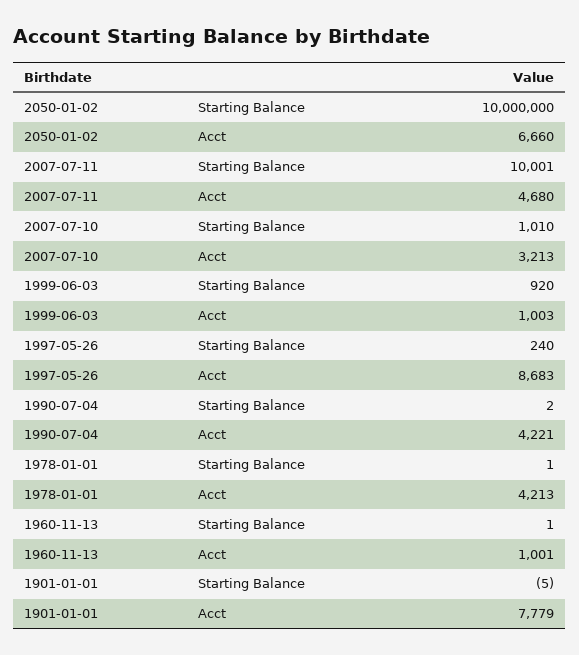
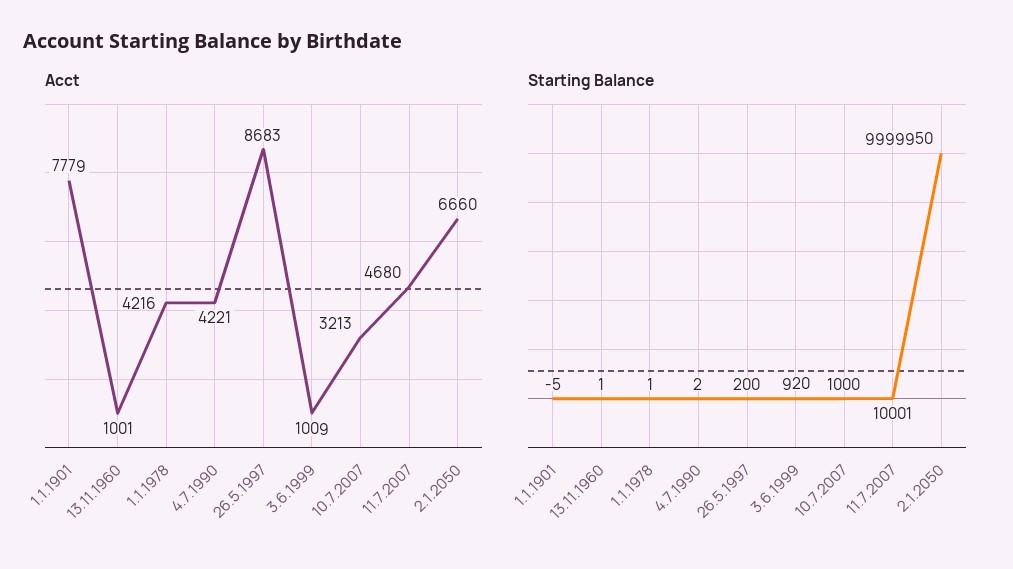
  {
    "Starting Balance": {
-     "2050-01-02": 10000000,
+     "2050-01-02": 9999950,
      "2007-07-11": 10001,
-     "2007-07-10": 1010,
+     "2007-07-10": 1000,
      "1999-06-03": 920,
-     "1997-05-26": 240,
+     "1997-05-26": 200,
      "1990-07-04": 2,
      "1978-01-01": 1,
      "1960-11-13": 1,
      "1901-01-01": -5
    },
    "Acct": {
      "2050-01-02": 6660,
      "2007-07-11": 4680,
      "2007-07-10": 3213,
-     "1999-06-03": 1003,
+     "1999-06-03": 1009,
      "1997-05-26": 8683,
      "1990-07-04": 4221,
-     "1978-01-01": 4213,
+     "1978-01-01": 4216,
      "1960-11-13": 1001,
      "1901-01-01": 7779
    }
  }

